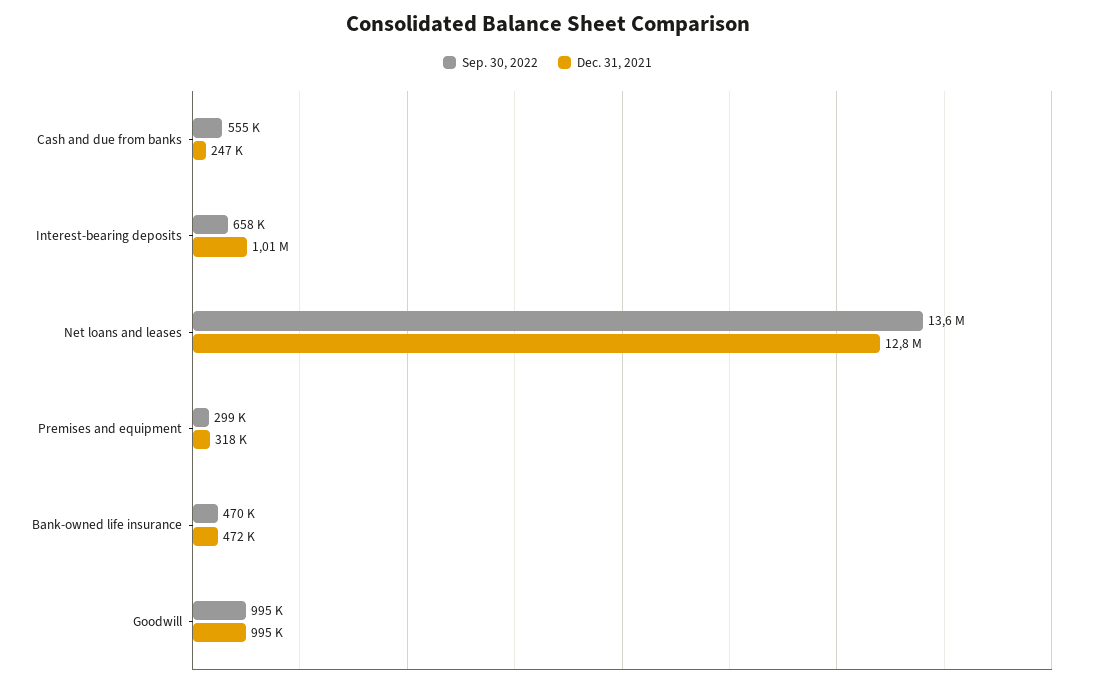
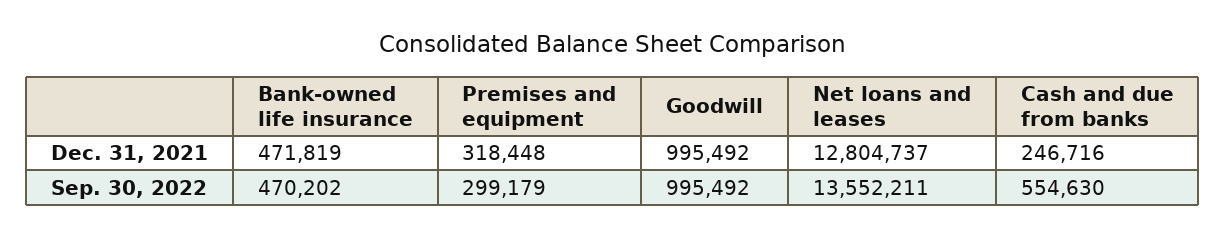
  {
    "Sep. 30, 2022": {
      "Cash and due from banks": 554630,
-     "Interest-bearing deposits": 658000,
      "Net loans and leases": 13552211,
      "Premises and equipment": 299179,
      "Bank-owned life insurance": 470202,
      "Goodwill": 995492
    },
    "Dec. 31, 2021": {
      "Cash and due from banks": 246716,
-     "Interest-bearing deposits": 1010000,
      "Net loans and leases": 12804737,
      "Premises and equipment": 318448,
      "Bank-owned life insurance": 471819,
      "Goodwill": 995492
    }
  }

